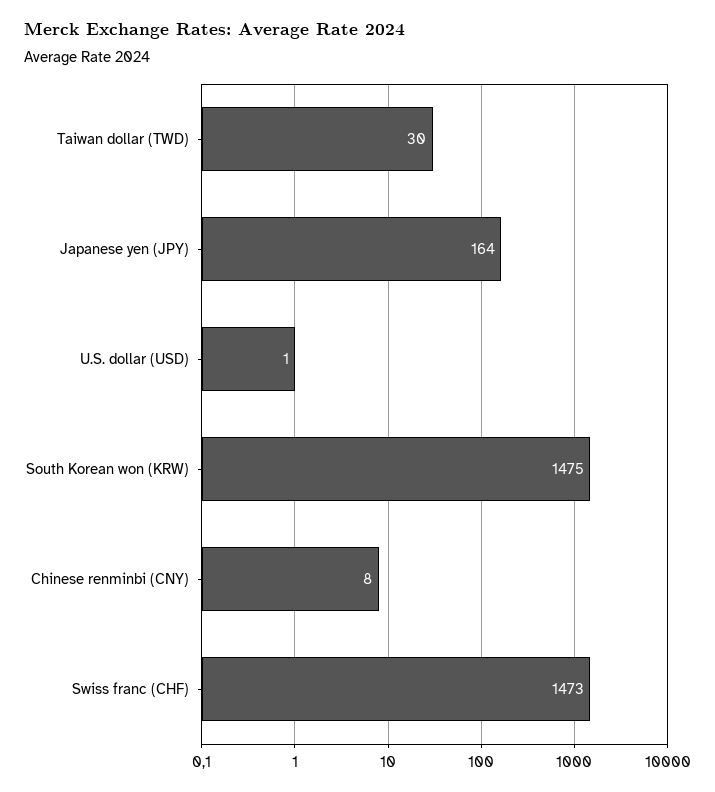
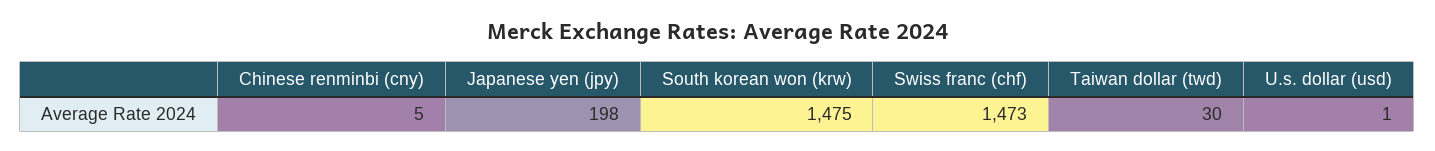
  {
    "Taiwan dollar (TWD)": 30,
-   "Japanese yen (JPY)": 164,
+   "Japanese yen (JPY)": 198,
    "U.S. dollar (USD)": 1,
    "South Korean won (KRW)": 1475,
-   "Chinese renminbi (CNY)": 8,
+   "Chinese renminbi (CNY)": 5,
    "Swiss franc (CHF)": 1473
  }

